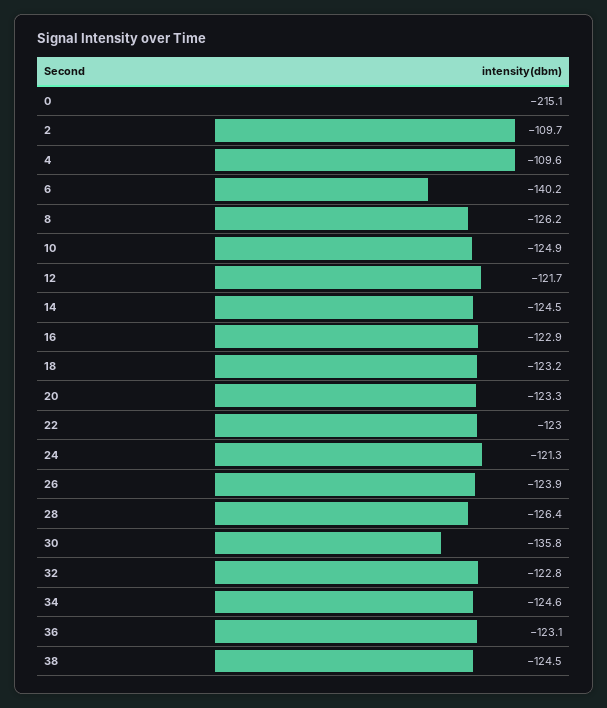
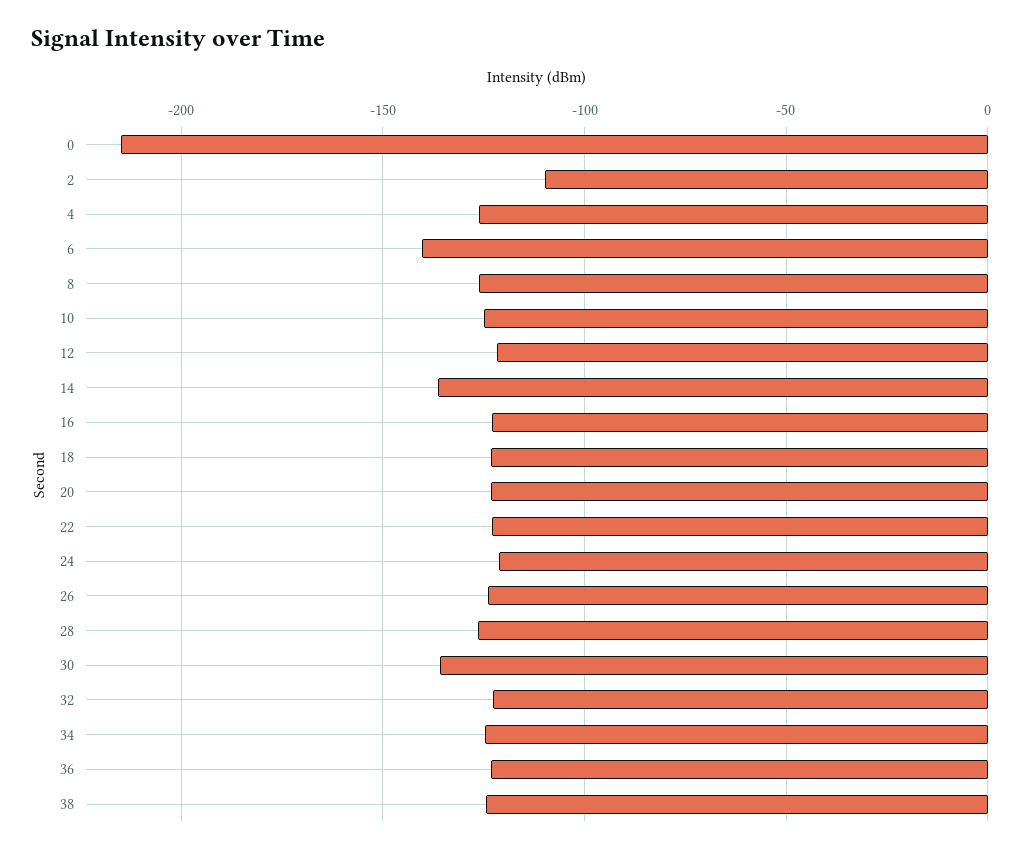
  {
    "0": -215.1,
    "2": -109.7,
-   "4": -109.6,
+   "4": -125,
    "6": -140.2,
    "8": -126.2,
    "10": -124.9,
    "12": -121.7,
-   "14": -124.5,
+   "14": -135,
    "16": -122.9,
    "18": -123.2,
    "20": -123.3,
    "22": -123,
    "24": -121.3,
    "26": -123.9,
    "28": -126.4,
    "30": -135.8,
    "32": -122.8,
    "34": -124.6,
    "36": -123.1,
    "38": -124.5
  }

